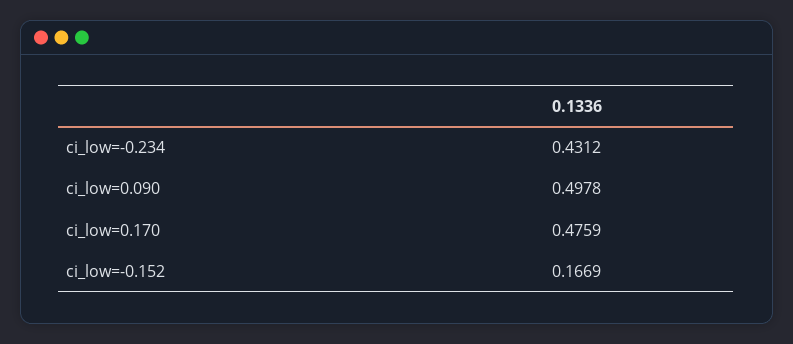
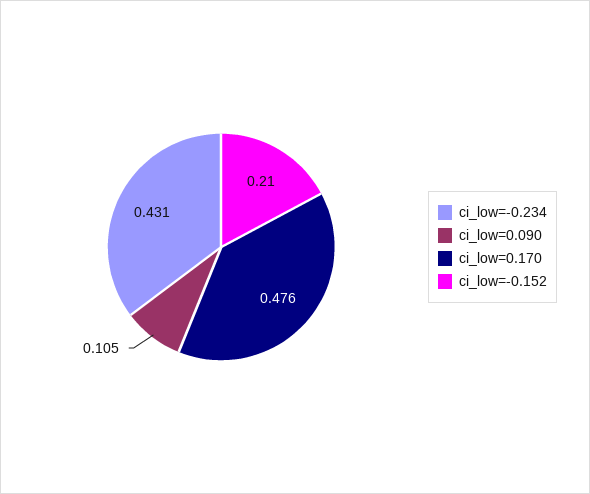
  {
    "ci_low=-0.234": 0.4312,
-   "ci_low=0.090": 0.4978,
+   "ci_low=0.090": 0.105,
    "ci_low=0.170": 0.4759,
-   "ci_low=-0.152": 0.1669
+   "ci_low=-0.152": 0.21
  }

